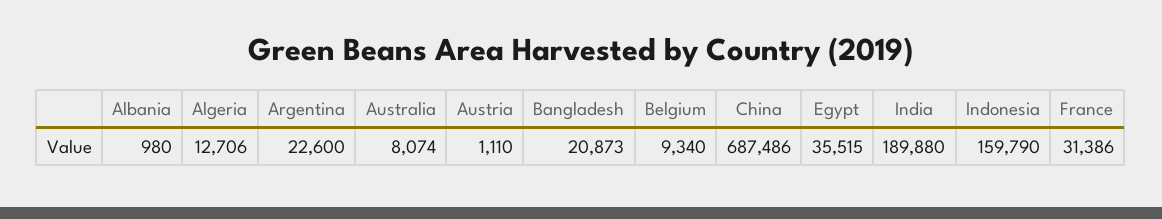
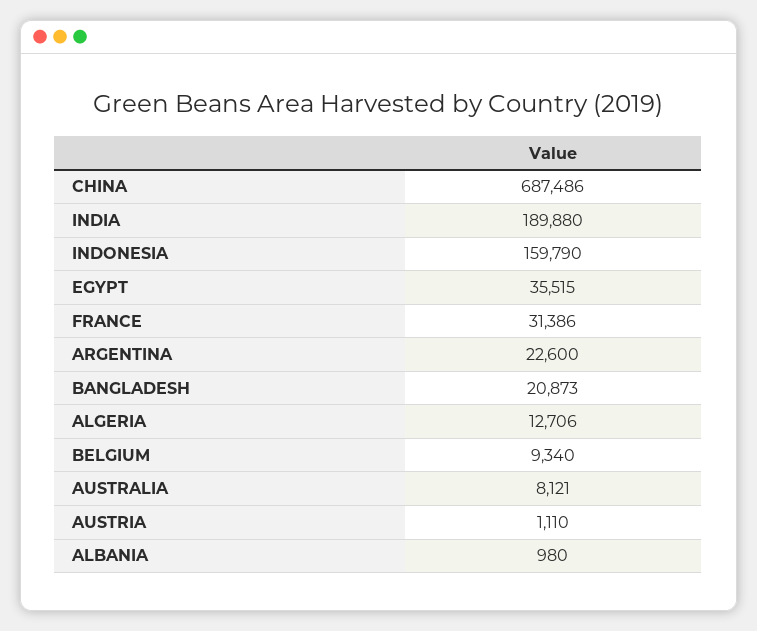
  {
    "Albania": 980,
    "Algeria": 12706,
    "Argentina": 22600,
-   "Australia": 8074,
+   "Australia": 8121,
    "Austria": 1110,
    "Bangladesh": 20873,
    "Belgium": 9340,
    "China": 687486,
    "Egypt": 35515,
    "India": 189880,
    "Indonesia": 159790,
    "France": 31386
  }

